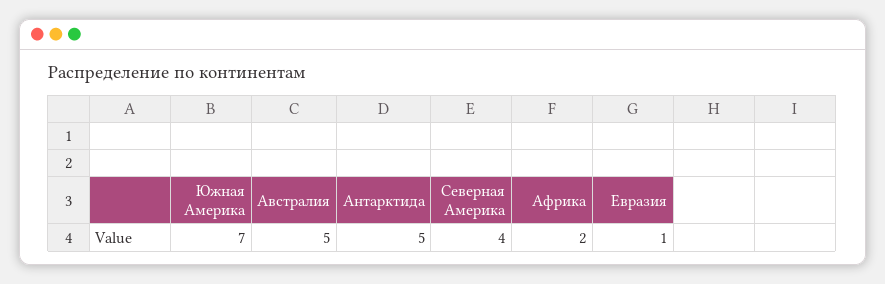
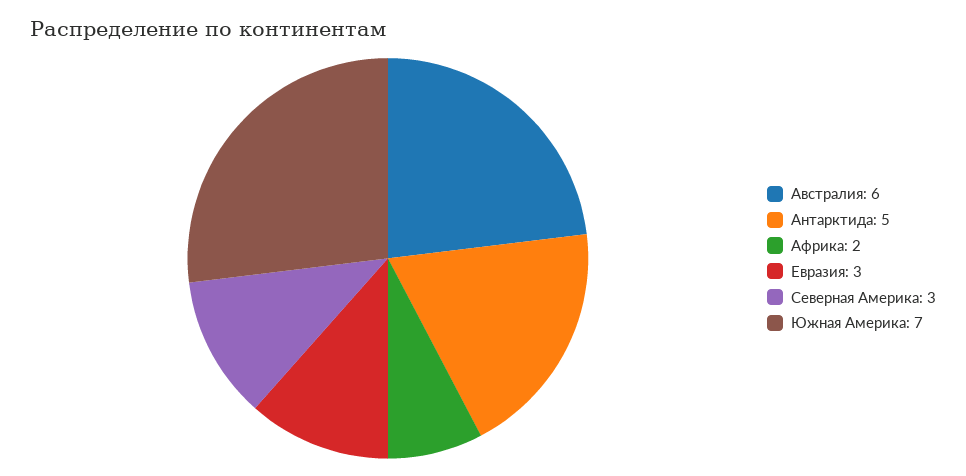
  {
    "Южная Америка": 7,
-   "Австралия": 5,
+   "Австралия": 6,
    "Антарктида": 5,
-   "Северная Америка": 4,
+   "Северная Америка": 3,
    "Африка": 2,
-   "Евразия": 1
+   "Евразия": 3
  }

